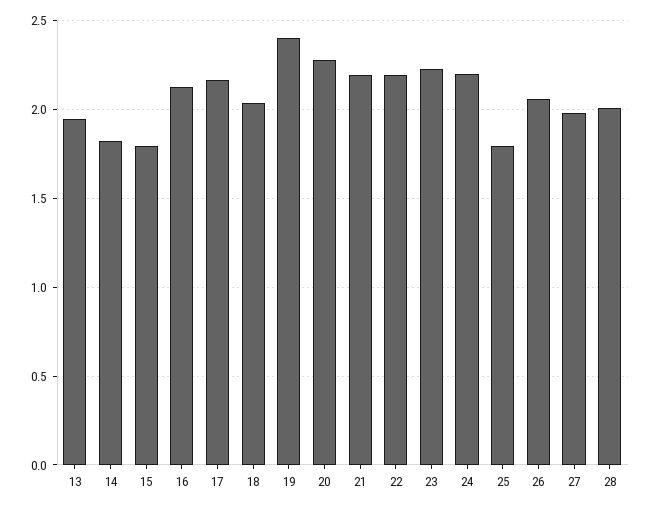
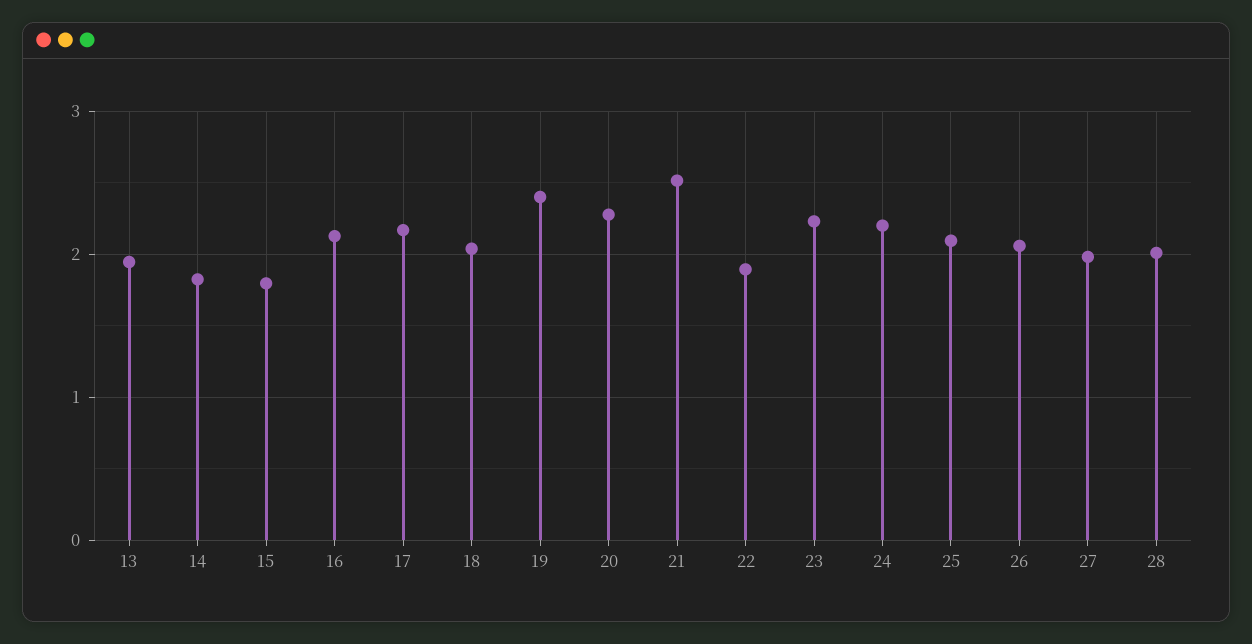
  {
    "13": 1.95,
    "14": 1.8,
    "15": 1.8,
    "16": 2.15,
    "17": 2.15,
    "18": 2.05,
    "19": 2.4,
    "20": 2.3,
-   "21": 2.2,
+   "21": 2.5,
-   "22": 2.2,
+   "22": 1.9,
    "23": 2.25,
    "24": 2.2,
-   "25": 1.8,
+   "25": 2.1,
    "26": 2.05,
    "27": 2,
    "28": 2
  }

